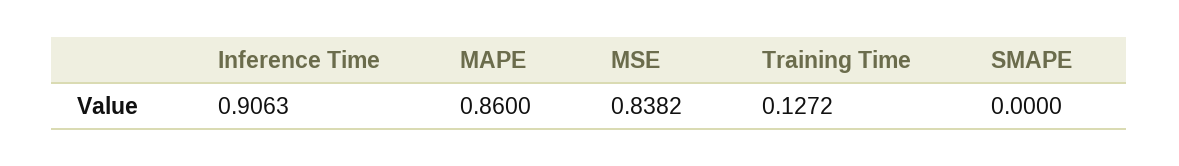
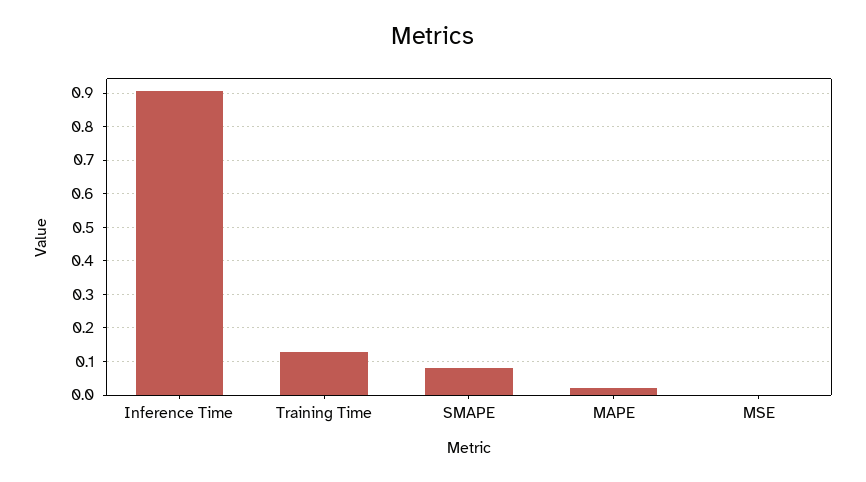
  {
    "Inference Time": 0.9063,
-   "MAPE": 0.86,
+   "MAPE": 0.02,
-   "MSE": 0.8382,
+   "MSE": 0,
    "Training Time": 0.1272,
-   "SMAPE": 0
+   "SMAPE": 0.08
  }

